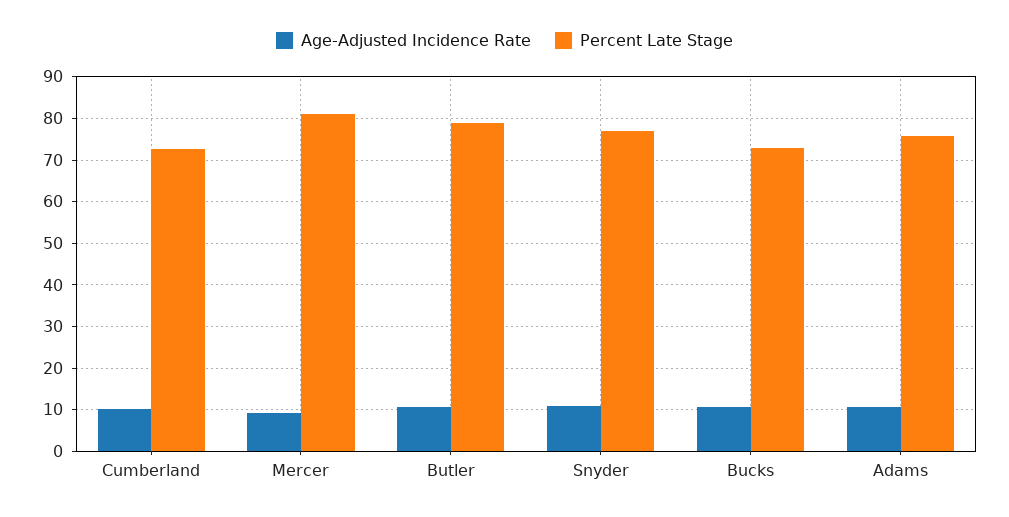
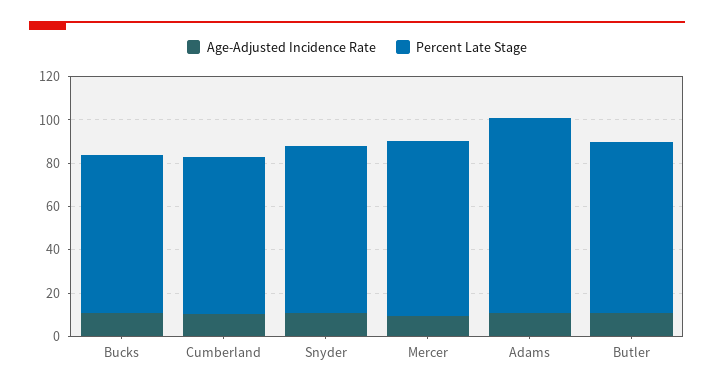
  {
    "Age-Adjusted Incidence Rate": {
      "Cumberland": 10,
      "Mercer": 10,
      "Butler": 10,
      "Snyder": 10,
      "Bucks": 10,
      "Adams": 10
    },
    "Percent Late Stage": {
      "Cumberland": 72,
      "Mercer": 82,
      "Butler": 78,
      "Snyder": 76,
      "Bucks": 74,
-     "Adams": 76
+     "Adams": 90
    }
  }

